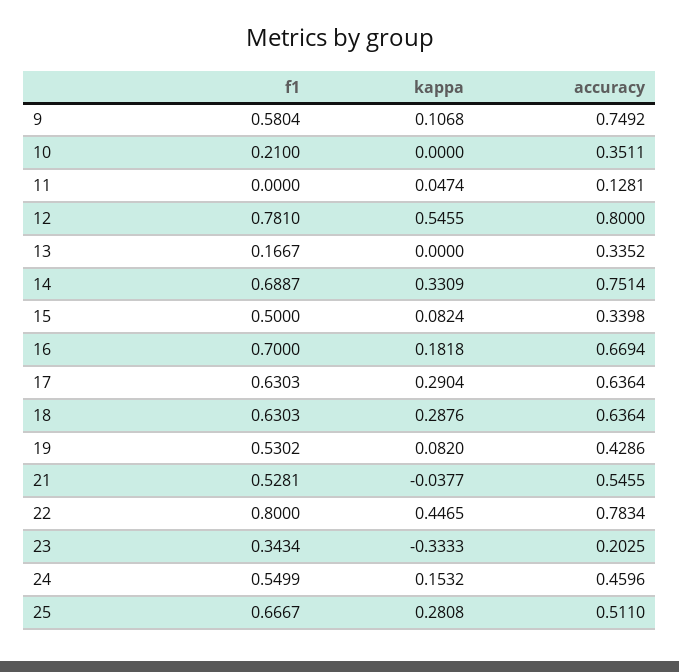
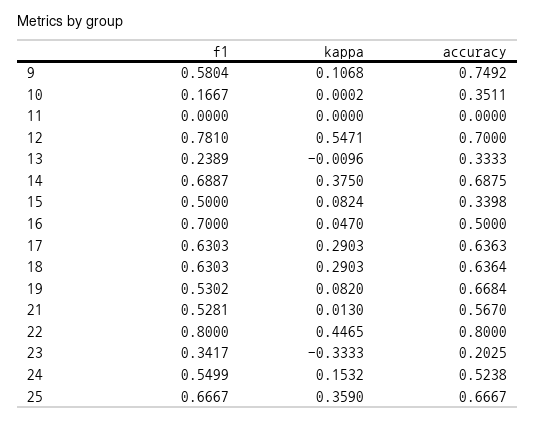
  {
    "f1": {
      "9": 0.5804,
-     "10": 0.21,
+     "10": 0.1667,
      "11": 0,
      "12": 0.781,
-     "13": 0.1667,
+     "13": 0.2389,
      "14": 0.6887,
      "15": 0.5,
      "16": 0.7,
      "17": 0.6303,
      "18": 0.6303,
      "19": 0.5302,
      "21": 0.5281,
      "22": 0.8,
-     "23": 0.3434,
+     "23": 0.3417,
      "24": 0.5499,
      "25": 0.6667
    },
    "kappa": {
      "9": 0.1068,
-     "10": 0,
+     "10": 0.0002,
-     "11": 0.0474,
+     "11": 0,
-     "12": 0.5455,
+     "12": 0.5471,
-     "13": 0,
+     "13": -0.0096,
-     "14": 0.3309,
+     "14": 0.375,
      "15": 0.0824,
-     "16": 0.1818,
+     "16": 0.047,
-     "17": 0.2904,
+     "17": 0.2903,
-     "18": 0.2876,
+     "18": 0.2903,
      "19": 0.082,
-     "21": -0.0377,
+     "21": 0.013,
      "22": 0.4465,
      "23": -0.3333,
      "24": 0.1532,
-     "25": 0.2808
+     "25": 0.359
    },
    "accuracy": {
      "9": 0.7492,
      "10": 0.3511,
-     "11": 0.1281,
+     "11": 0,
-     "12": 0.8,
+     "12": 0.7,
-     "13": 0.3352,
+     "13": 0.3333,
-     "14": 0.7514,
+     "14": 0.6875,
      "15": 0.3398,
-     "16": 0.6694,
+     "16": 0.5,
-     "17": 0.6364,
+     "17": 0.6363,
      "18": 0.6364,
-     "19": 0.4286,
+     "19": 0.6684,
-     "21": 0.5455,
+     "21": 0.567,
-     "22": 0.7834,
+     "22": 0.8,
      "23": 0.2025,
-     "24": 0.4596,
+     "24": 0.5238,
-     "25": 0.511
+     "25": 0.6667
    }
  }

